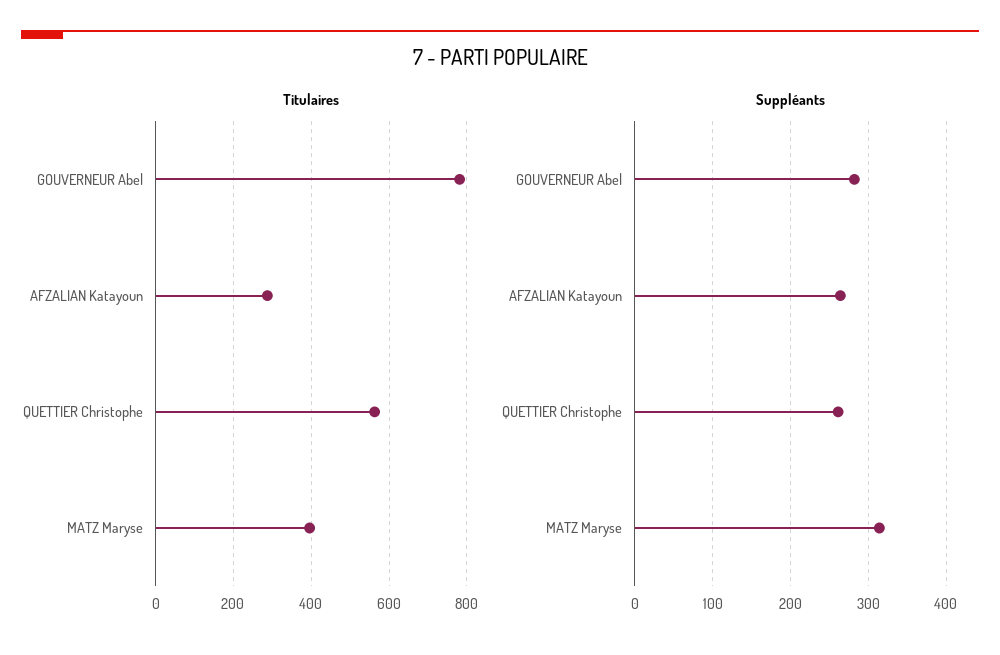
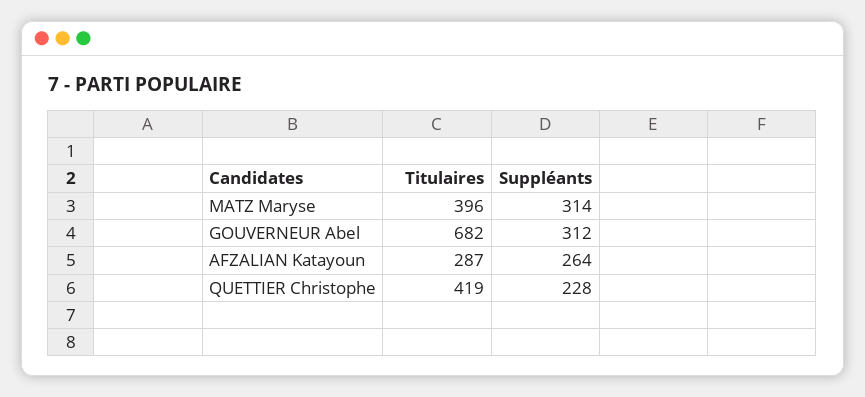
  {
    "Titulaires": {
-     "GOUVERNEUR Abel": 780,
+     "GOUVERNEUR Abel": 682,
      "AFZALIAN Katayoun": 287,
-     "QUETTIER Christophe": 560,
+     "QUETTIER Christophe": 419,
      "MATZ Maryse": 396
    },
    "Suppléants": {
-     "GOUVERNEUR Abel": 280,
+     "GOUVERNEUR Abel": 312,
      "AFZALIAN Katayoun": 264,
-     "QUETTIER Christophe": 260,
+     "QUETTIER Christophe": 228,
      "MATZ Maryse": 314
    }
  }

